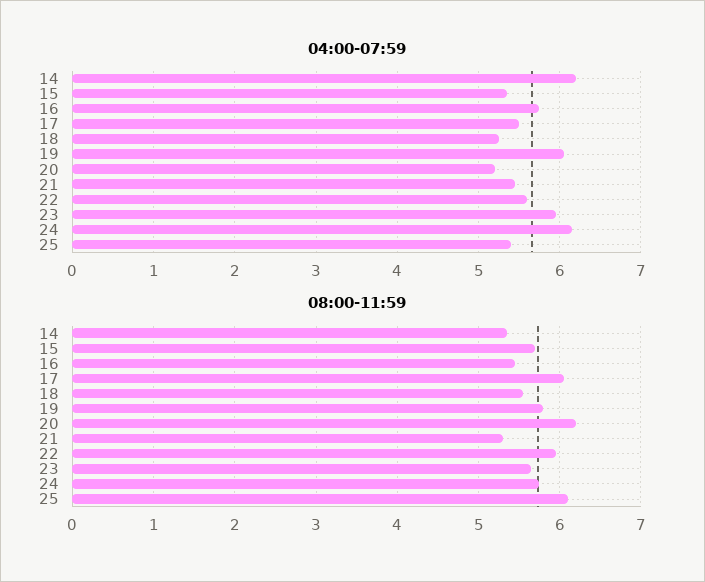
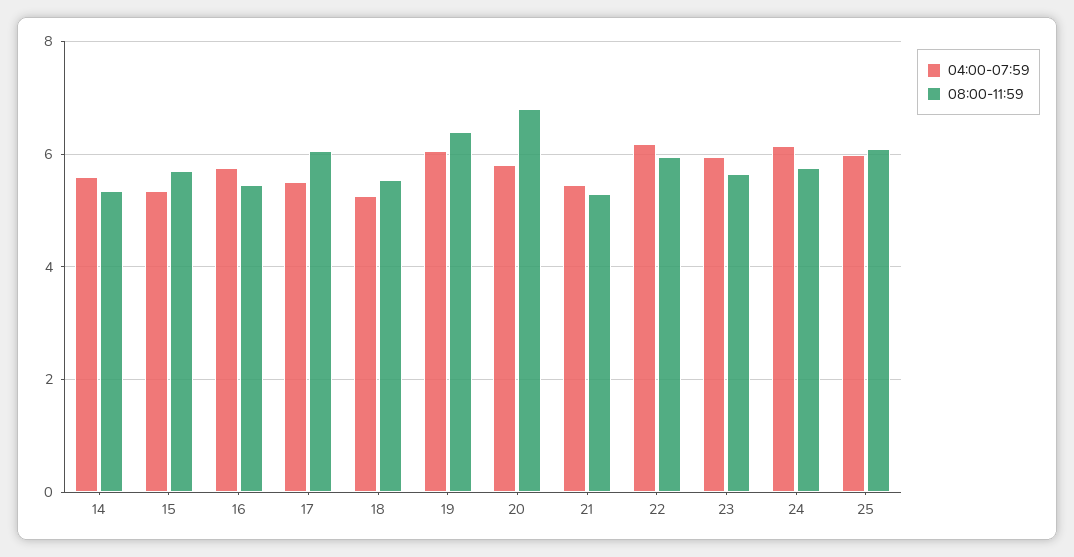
  {
    "04:00-07:59": {
-     "14": 6.2,
+     "14": 5.6,
      "15": 5.4,
      "16": 5.8,
      "17": 5.5,
      "18": 5.3,
      "19": 6.1,
-     "20": 5.2,
+     "20": 5.8,
      "21": 5.5,
-     "22": 5.6,
+     "22": 6.2,
      "23": 6,
      "24": 6.2,
-     "25": 5.4
+     "25": 6
    },
    "08:00-11:59": {
      "14": 5.4,
      "15": 5.7,
      "16": 5.5,
      "17": 6.1,
      "18": 5.6,
-     "19": 5.8,
+     "19": 6.4,
-     "20": 6.2,
+     "20": 6.8,
      "21": 5.3,
      "22": 6,
      "23": 5.7,
      "24": 5.8,
      "25": 6.1
    }
  }

